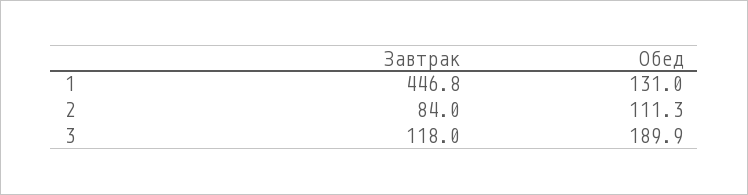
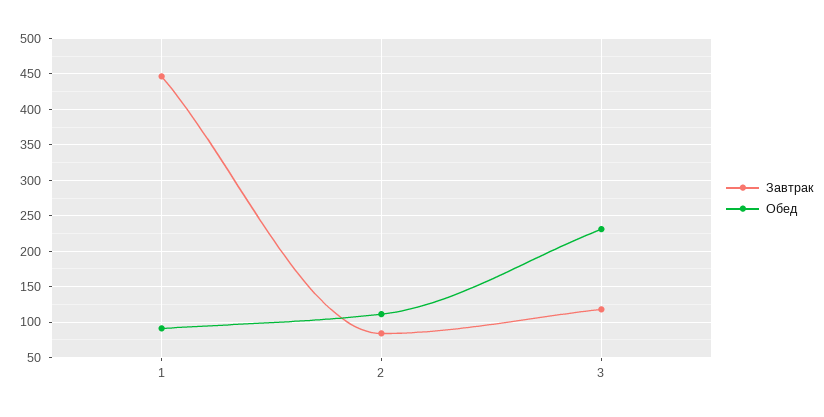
  {
    "Завтрак": {
      "1": 446.8,
      "2": 84,
      "3": 118
    },
    "Обед": {
-     "1": 131,
+     "1": 90,
      "2": 111.3,
-     "3": 189.9
+     "3": 230
    }
  }

